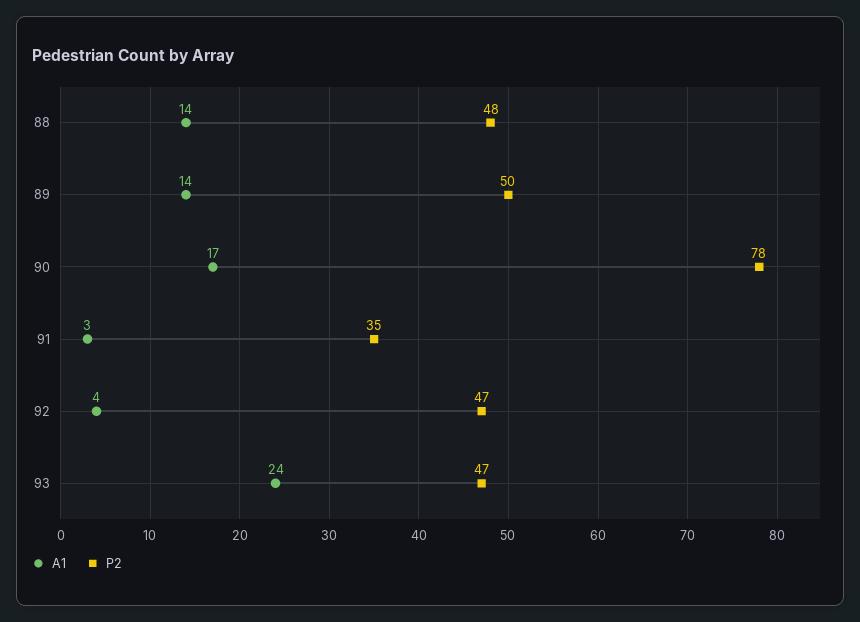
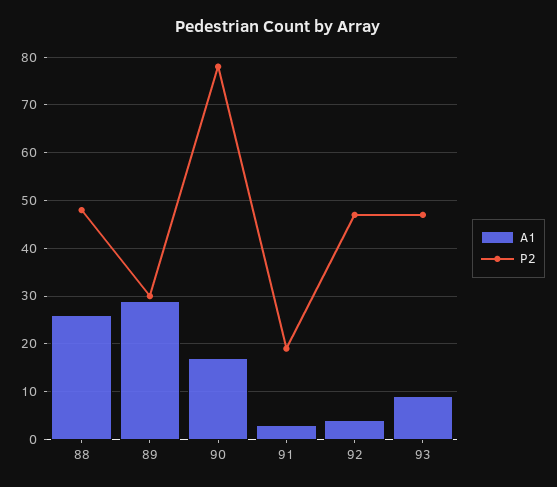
  {
    "A1": {
-     "88": 14,
+     "88": 25,
-     "89": 14,
+     "89": 30,
      "90": 17,
      "91": 3,
      "92": 4,
-     "93": 24
+     "93": 10
    },
    "P2": {
      "88": 48,
-     "89": 50,
+     "89": 30,
      "90": 78,
-     "91": 35,
+     "91": 20,
      "92": 47,
      "93": 47
    }
  }

